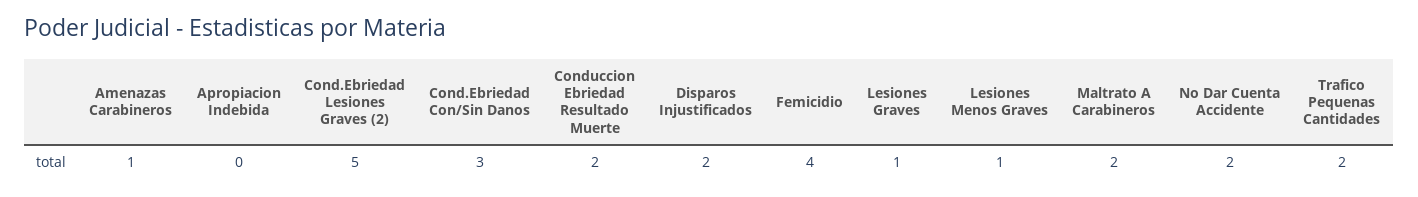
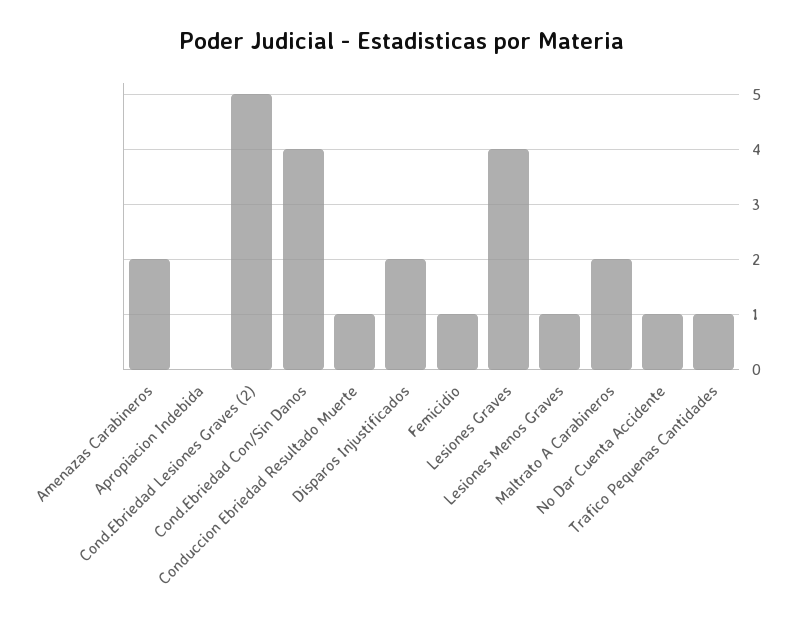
  {
-   "Amenazas Carabineros": 1,
+   "Amenazas Carabineros": 2,
    "Apropiacion Indebida": 0,
    "Cond.Ebriedad Lesiones Graves (2)": 5,
-   "Cond.Ebriedad Con/Sin Danos": 3,
+   "Cond.Ebriedad Con/Sin Danos": 4,
-   "Conduccion Ebriedad Resultado Muerte": 2,
+   "Conduccion Ebriedad Resultado Muerte": 1,
    "Disparos Injustificados": 2,
-   "Femicidio": 4,
+   "Femicidio": 1,
-   "Lesiones Graves": 1,
+   "Lesiones Graves": 4,
    "Lesiones Menos Graves": 1,
    "Maltrato A Carabineros": 2,
-   "No Dar Cuenta Accidente": 2,
+   "No Dar Cuenta Accidente": 1,
-   "Trafico Pequenas Cantidades": 2
+   "Trafico Pequenas Cantidades": 1
  }

